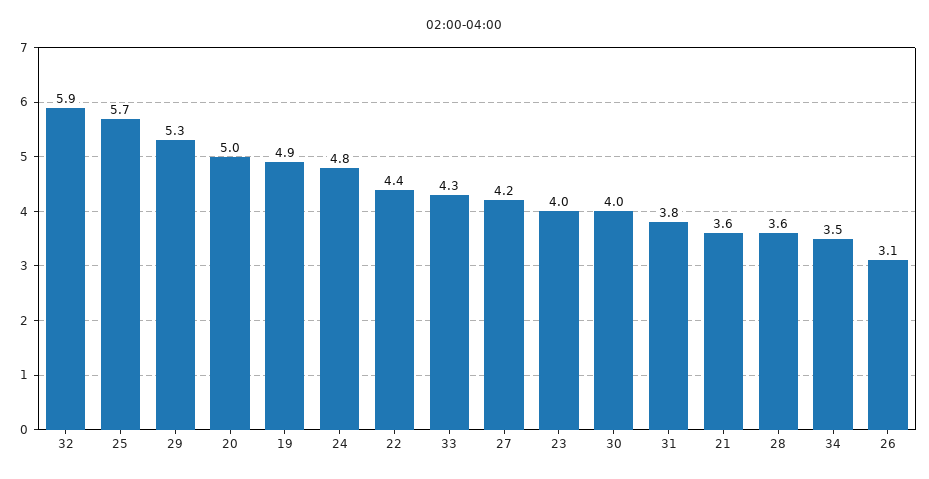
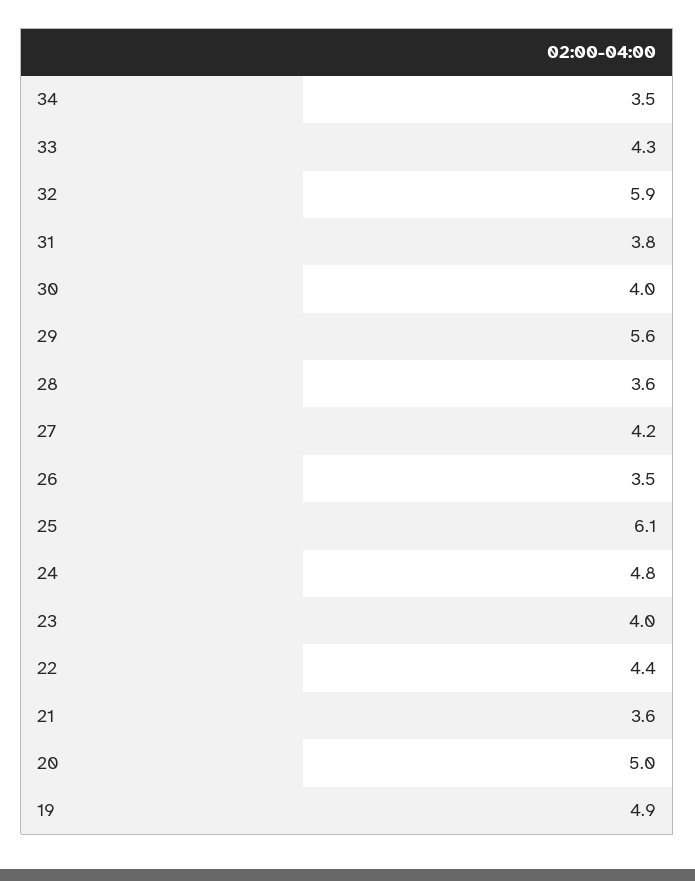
  {
    "32": 5.9,
-   "25": 5.7,
+   "25": 6.1,
-   "29": 5.3,
+   "29": 5.6,
    "20": 5,
    "19": 4.9,
    "24": 4.8,
    "22": 4.4,
    "33": 4.3,
    "27": 4.2,
    "23": 4,
    "30": 4,
    "31": 3.8,
    "21": 3.6,
    "28": 3.6,
    "34": 3.5,
-   "26": 3.1
+   "26": 3.5
  }

